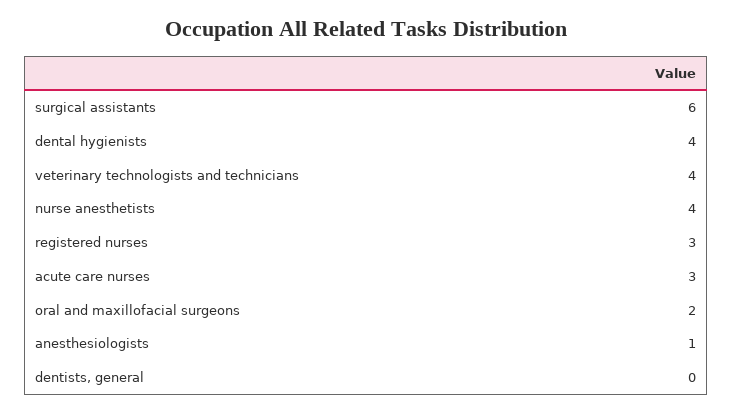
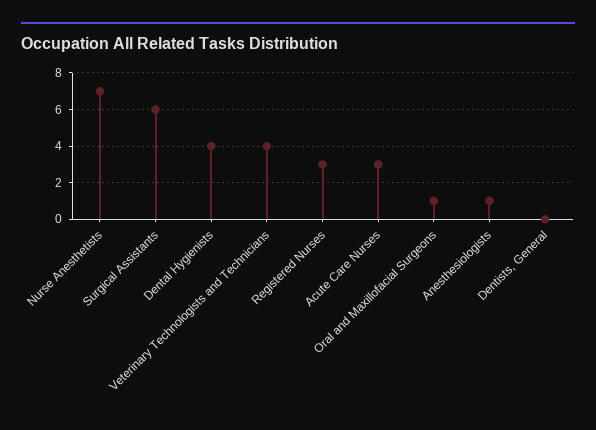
  {
    "surgical assistants": 6,
    "dental hygienists": 4,
    "veterinary technologists and technicians": 4,
-   "nurse anesthetists": 4,
+   "nurse anesthetists": 7,
    "registered nurses": 3,
    "acute care nurses": 3,
-   "oral and maxillofacial surgeons": 2,
+   "oral and maxillofacial surgeons": 1,
    "anesthesiologists": 1,
    "dentists, general": 0
  }

